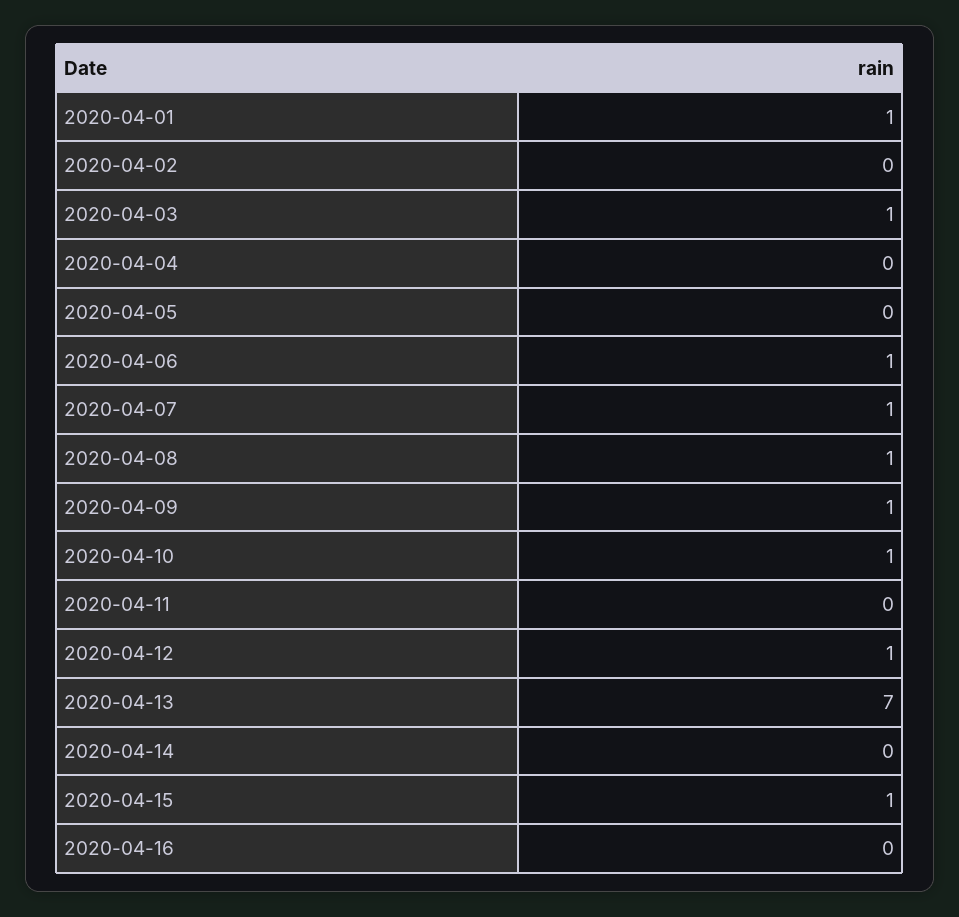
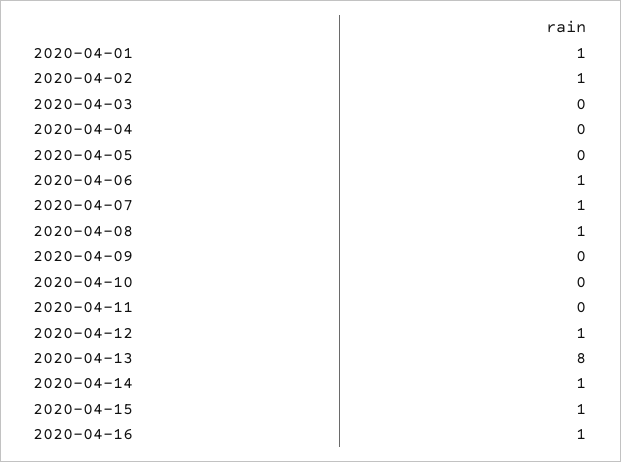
  {
    "2020-04-01": 1,
-   "2020-04-02": 0,
+   "2020-04-02": 1,
-   "2020-04-03": 1,
+   "2020-04-03": 0,
    "2020-04-04": 0,
    "2020-04-05": 0,
    "2020-04-06": 1,
    "2020-04-07": 1,
    "2020-04-08": 1,
-   "2020-04-09": 1,
+   "2020-04-09": 0,
-   "2020-04-10": 1,
+   "2020-04-10": 0,
    "2020-04-11": 0,
    "2020-04-12": 1,
-   "2020-04-13": 7,
+   "2020-04-13": 8,
-   "2020-04-14": 0,
+   "2020-04-14": 1,
    "2020-04-15": 1,
-   "2020-04-16": 0
+   "2020-04-16": 1
  }

